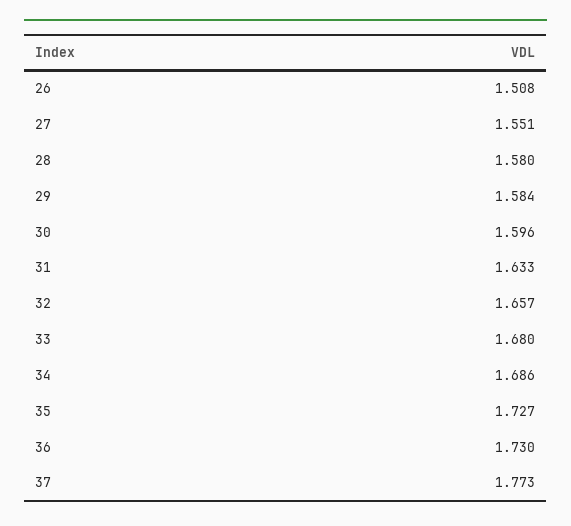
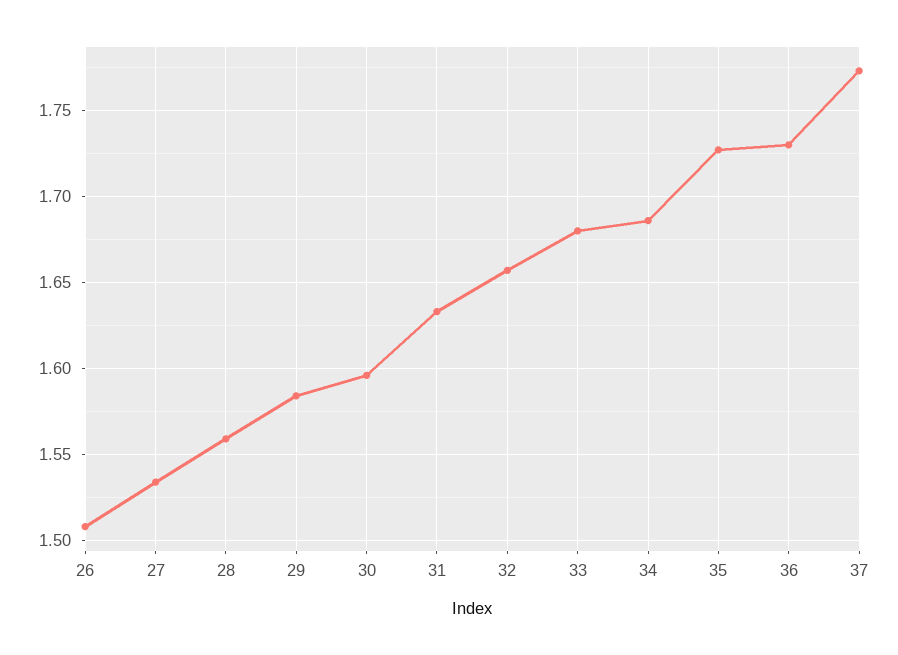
  {
    "26": 1.508,
-   "27": 1.551,
+   "27": 1.535,
-   "28": 1.58,
+   "28": 1.56,
    "29": 1.584,
    "30": 1.596,
    "31": 1.633,
    "32": 1.657,
    "33": 1.68,
    "34": 1.686,
    "35": 1.727,
    "36": 1.73,
    "37": 1.773
  }

